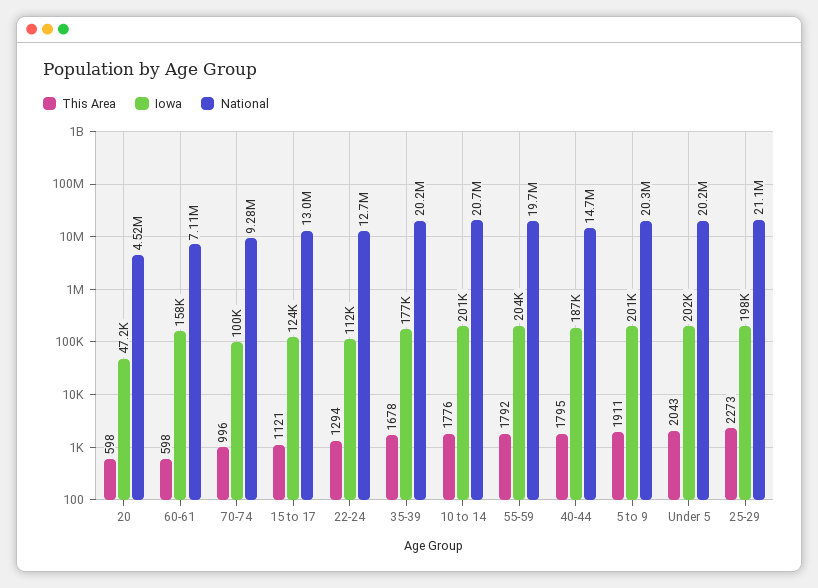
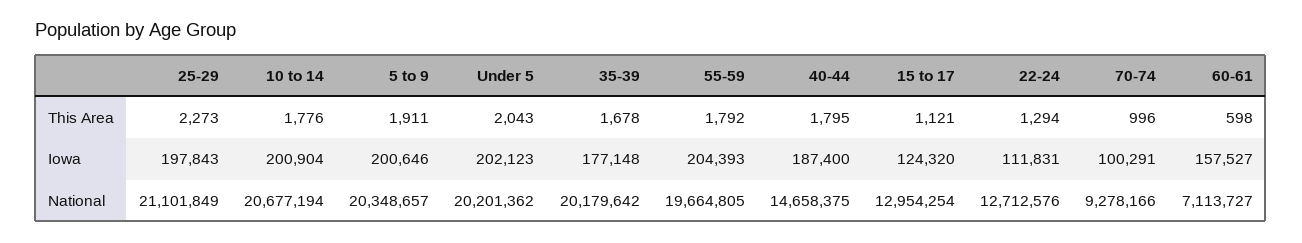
  {
    "This Area": {
-     "20": 598,
      "60-61": 598,
      "70-74": 996,
      "15 to 17": 1121,
      "22-24": 1294,
      "35-39": 1678,
      "10 to 14": 1776,
      "55-59": 1792,
      "40-44": 1795,
      "5 to 9": 1911,
      "Under 5": 2043,
      "25-29": 2273
    },
    "Iowa": {
-     "20": 47200,
      "60-61": 157527,
      "70-74": 100291,
      "15 to 17": 124320,
      "22-24": 111831,
      "35-39": 177148,
      "10 to 14": 200904,
      "55-59": 204393,
      "40-44": 187400,
      "5 to 9": 200646,
      "Under 5": 202123,
      "25-29": 197843
    },
    "National": {
-     "20": 4520000,
      "60-61": 7113727,
      "70-74": 9278166,
      "15 to 17": 12954254,
      "22-24": 12712576,
      "35-39": 20179642,
      "10 to 14": 20677194,
      "55-59": 19664805,
      "40-44": 14658375,
      "5 to 9": 20348657,
      "Under 5": 20201362,
      "25-29": 21101849
    }
  }

